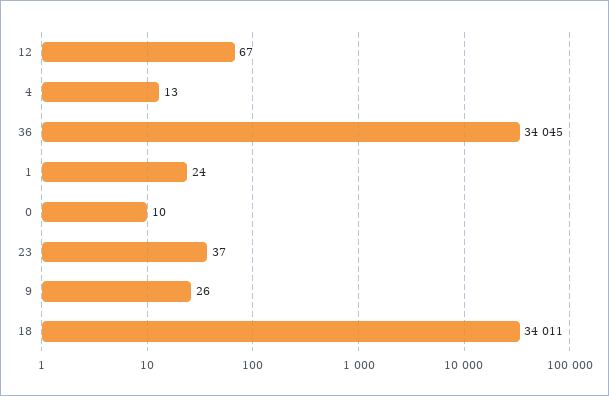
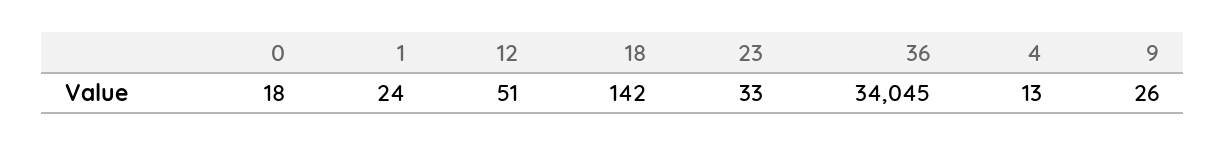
  {
-   "12": 67,
+   "12": 51,
    "4": 13,
    "36": 34045,
    "1": 24,
-   "0": 10,
+   "0": 18,
-   "23": 37,
+   "23": 33,
    "9": 26,
-   "18": 34011
+   "18": 142
  }

